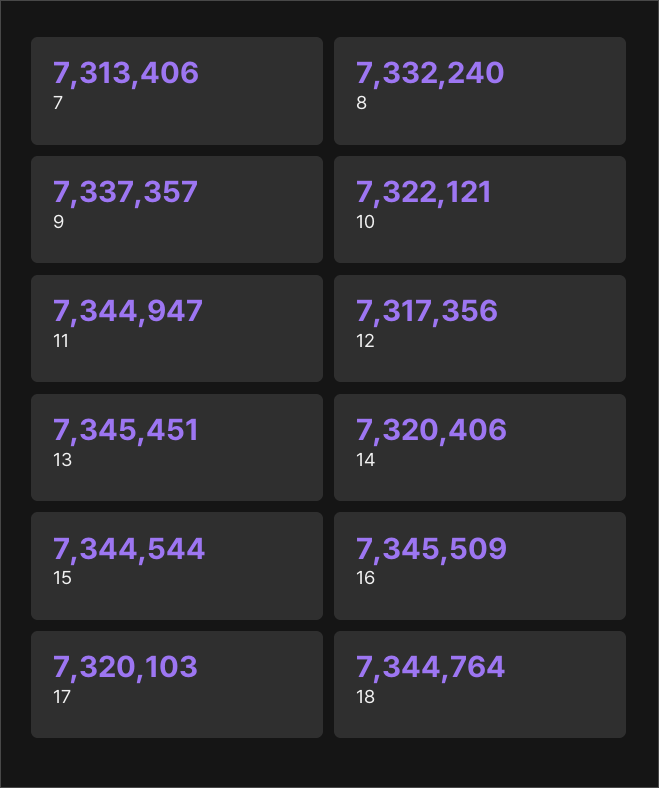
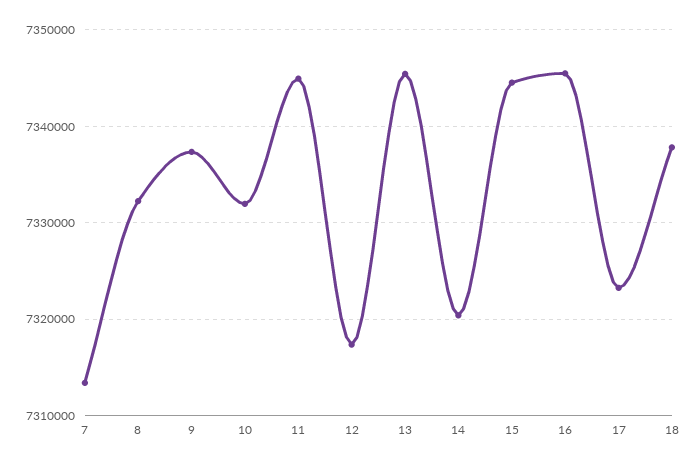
  {
    "7": 7313406,
    "8": 7332240,
    "9": 7337357,
-   "10": 7322121,
+   "10": 7332000,
    "11": 7344947,
    "12": 7317356,
    "13": 7345451,
    "14": 7320406,
    "15": 7344544,
    "16": 7345509,
-   "17": 7320103,
+   "17": 7323000,
-   "18": 7344764
+   "18": 7338000
  }

